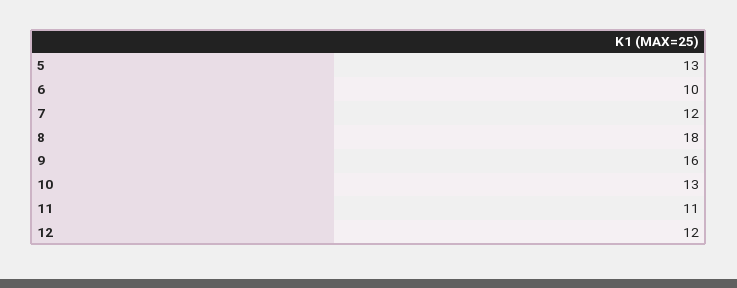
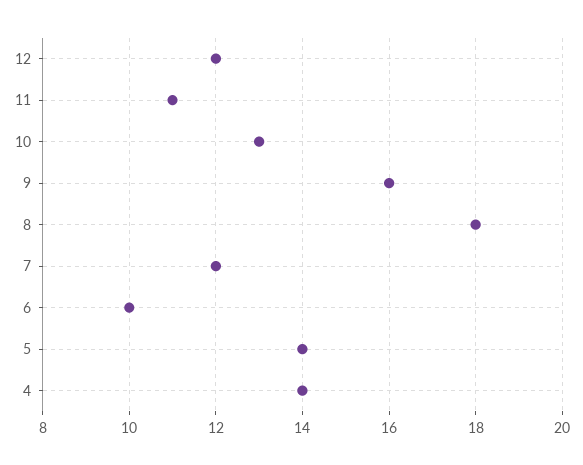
  {
-   "5": 13,
+   "5": 14,
    "6": 10,
    "7": 12,
    "8": 18,
    "9": 16,
    "10": 13,
    "11": 11,
-   "12": 12
+   "12": 12,
+   "4": 14
  }

